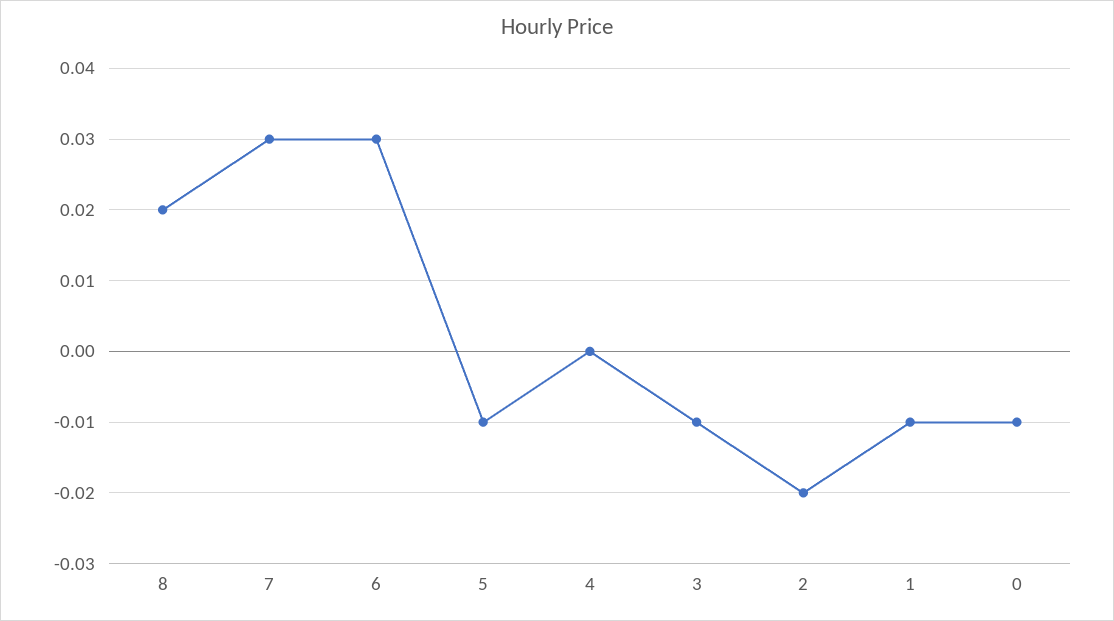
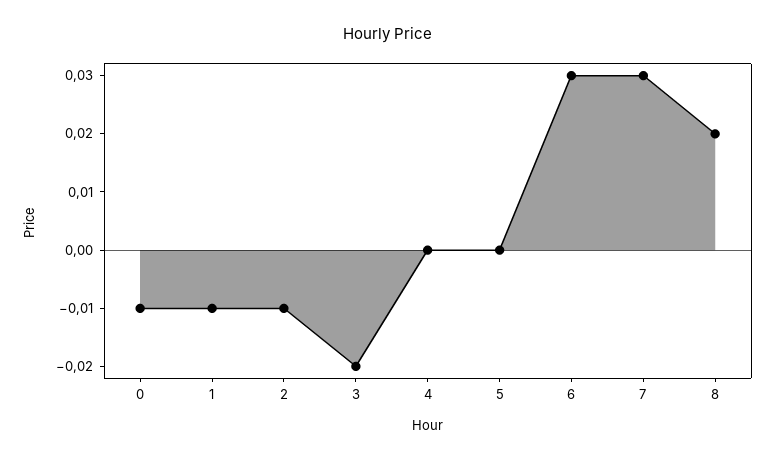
  {
    "8": 0.02,
    "7": 0.03,
    "6": 0.03,
-   "5": -0.01,
+   "5": 0,
    "4": 0,
-   "3": -0.01,
+   "3": -0.02,
-   "2": -0.02,
+   "2": -0.01,
    "1": -0.01,
    "0": -0.01
  }

